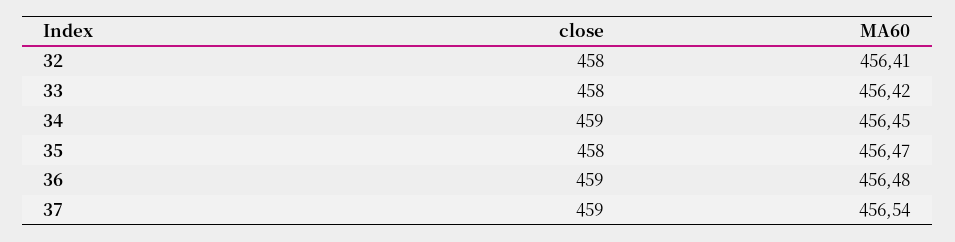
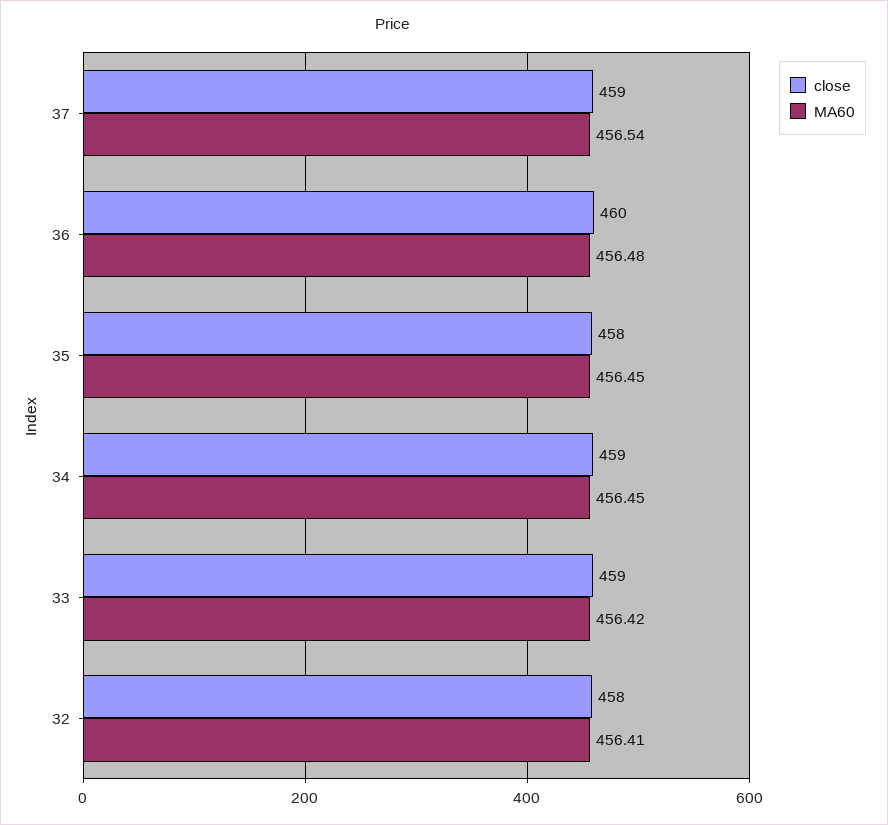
  {
    "close": {
      "32": 458,
-     "33": 458,
+     "33": 459,
      "34": 459,
      "35": 458,
-     "36": 459,
+     "36": 460,
      "37": 459
    },
    "MA60": {
      "32": 456.41,
      "33": 456.42,
      "34": 456.45,
-     "35": 456.47,
+     "35": 456.45,
      "36": 456.48,
      "37": 456.54
    }
  }

